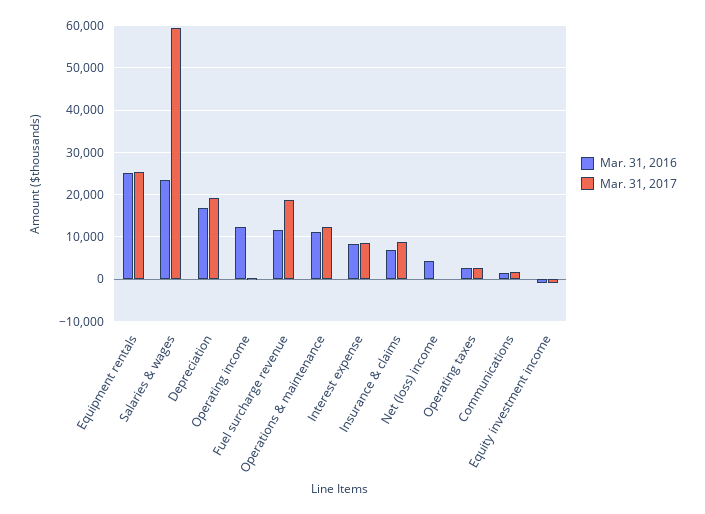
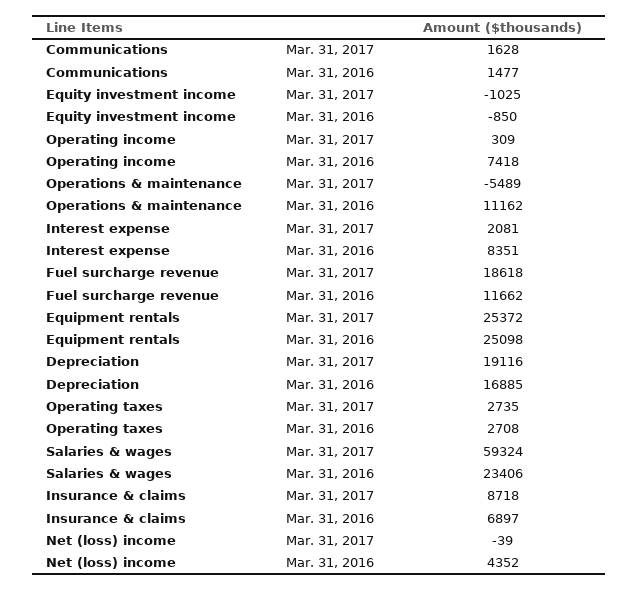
  {
    "Mar. 31, 2016": {
      "Equipment rentals": 25098,
      "Salaries & wages": 23406,
      "Depreciation": 16885,
-     "Operating income": 12000,
+     "Operating income": 7418,
      "Fuel surcharge revenue": 11662,
      "Operations & maintenance": 11162,
      "Interest expense": 8351,
      "Insurance & claims": 6897,
      "Net (loss) income": 4352,
      "Operating taxes": 2708,
      "Communications": 1477,
      "Equity investment income": -850
    },
    "Mar. 31, 2017": {
      "Equipment rentals": 25372,
      "Salaries & wages": 59324,
      "Depreciation": 19116,
      "Operating income": 309,
      "Fuel surcharge revenue": 18618,
-     "Operations & maintenance": 12000,
+     "Operations & maintenance": -5489,
-     "Interest expense": 8000,
+     "Interest expense": 2081,
      "Insurance & claims": 8718,
      "Net (loss) income": -39,
      "Operating taxes": 2735,
      "Communications": 1628,
      "Equity investment income": -1025
    }
  }

